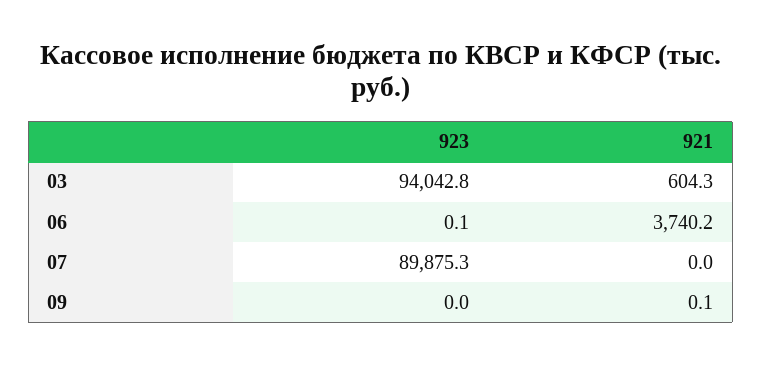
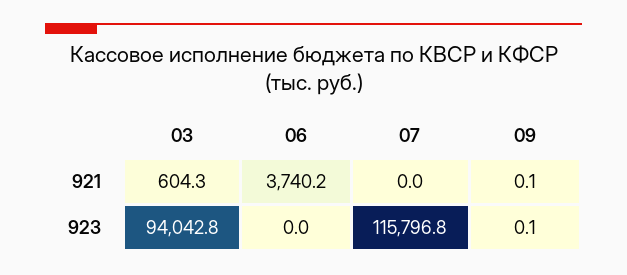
  {
    "923": {
      "03": 94042.8,
-     "06": 0.1,
+     "06": 0,
-     "07": 89875.3,
+     "07": 115796.8,
-     "09": 0
+     "09": 0.1
    },
    "921": {
      "03": 604.3,
      "06": 3740.2,
      "07": 0,
      "09": 0.1
    }
  }

